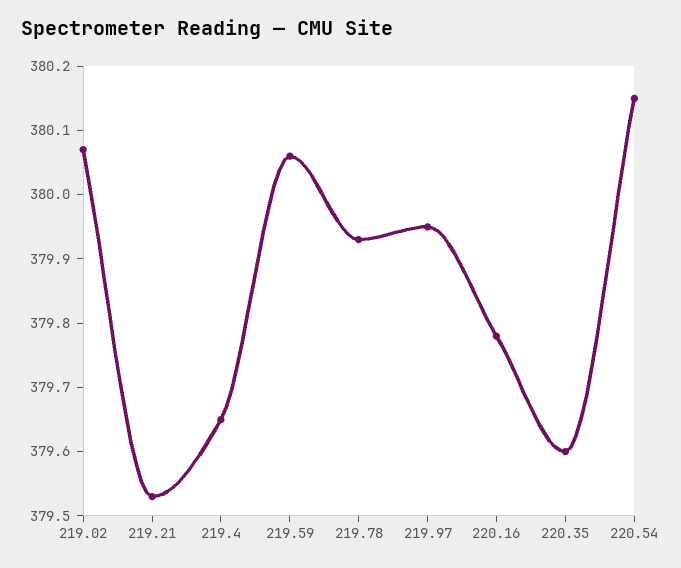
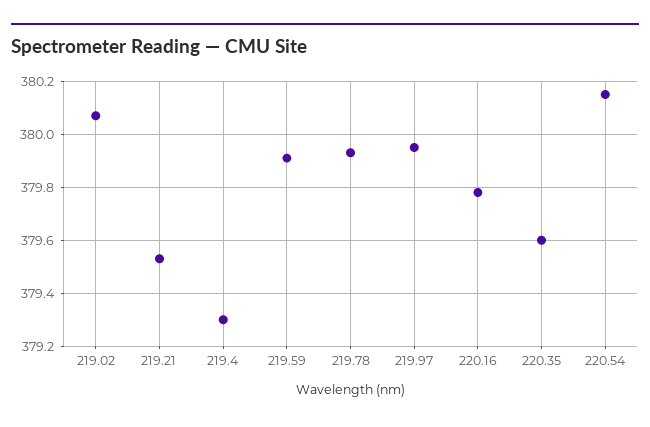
  {
    "219.02": 380.05,
    "219.21": 379.55,
-   "219.4": 379.65,
+   "219.4": 379.3,
-   "219.59": 380.05,
+   "219.59": 379.9,
    "219.78": 379.95,
    "219.97": 379.95,
    "220.16": 379.8,
    "220.35": 379.6,
    "220.54": 380.15
  }

